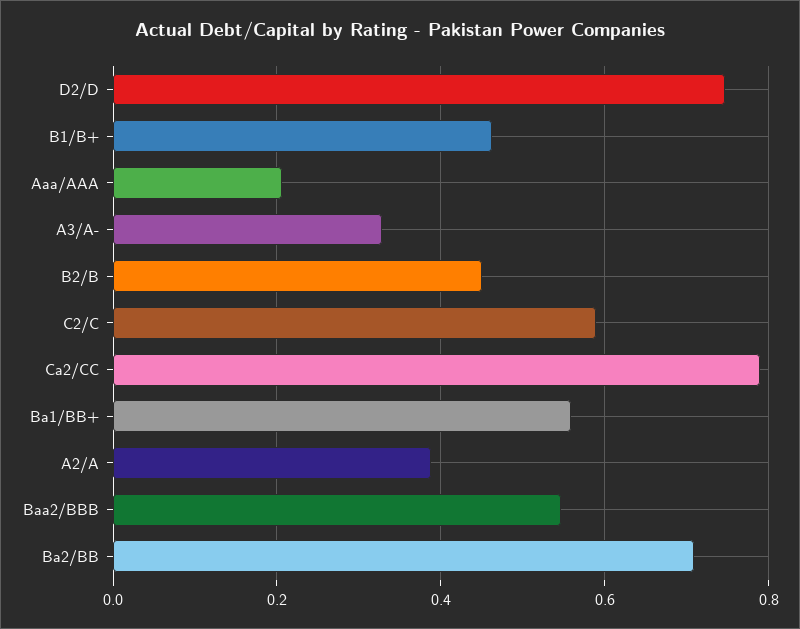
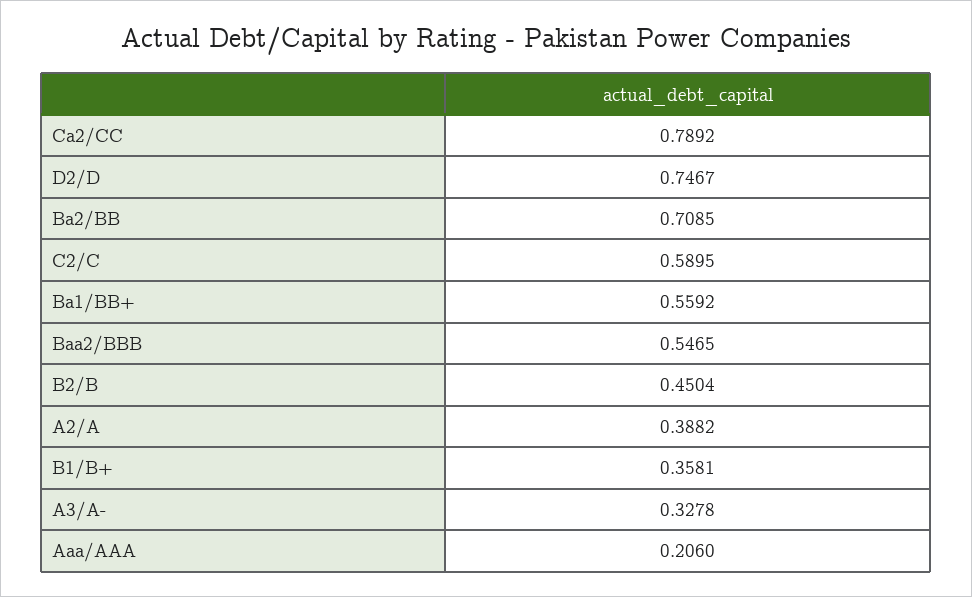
  {
    "D2/D": 0.7467,
-   "B1/B+": 0.46,
+   "B1/B+": 0.3581,
    "Aaa/AAA": 0.206,
    "A3/A-": 0.3278,
    "B2/B": 0.4504,
    "C2/C": 0.5895,
    "Ca2/CC": 0.7892,
    "Ba1/BB+": 0.5592,
    "A2/A": 0.3882,
    "Baa2/BBB": 0.5465,
    "Ba2/BB": 0.7085
  }

